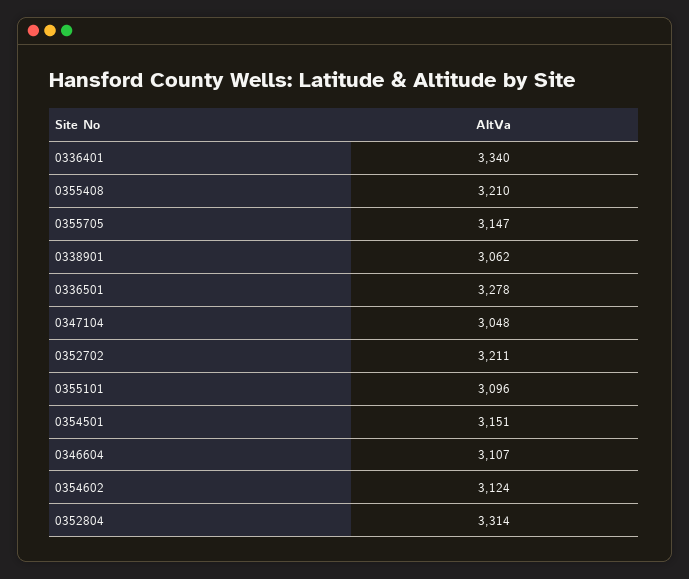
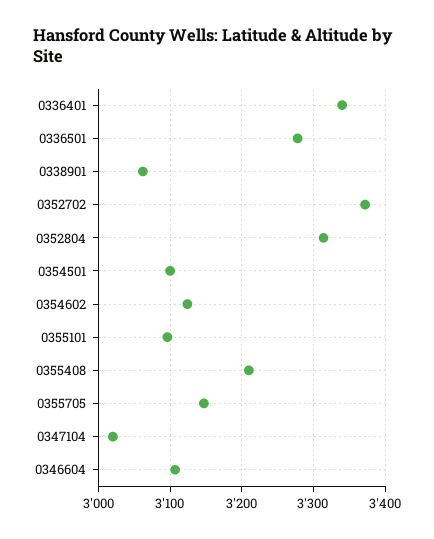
  {
    "0336401": 3340,
    "0355408": 3210,
    "0355705": 3147,
    "0338901": 3062,
    "0336501": 3278,
-   "0347104": 3048,
+   "0347104": 3020,
-   "0352702": 3211,
+   "0352702": 3370,
    "0355101": 3096,
-   "0354501": 3151,
+   "0354501": 3100,
    "0346604": 3107,
    "0354602": 3124,
    "0352804": 3314
  }

